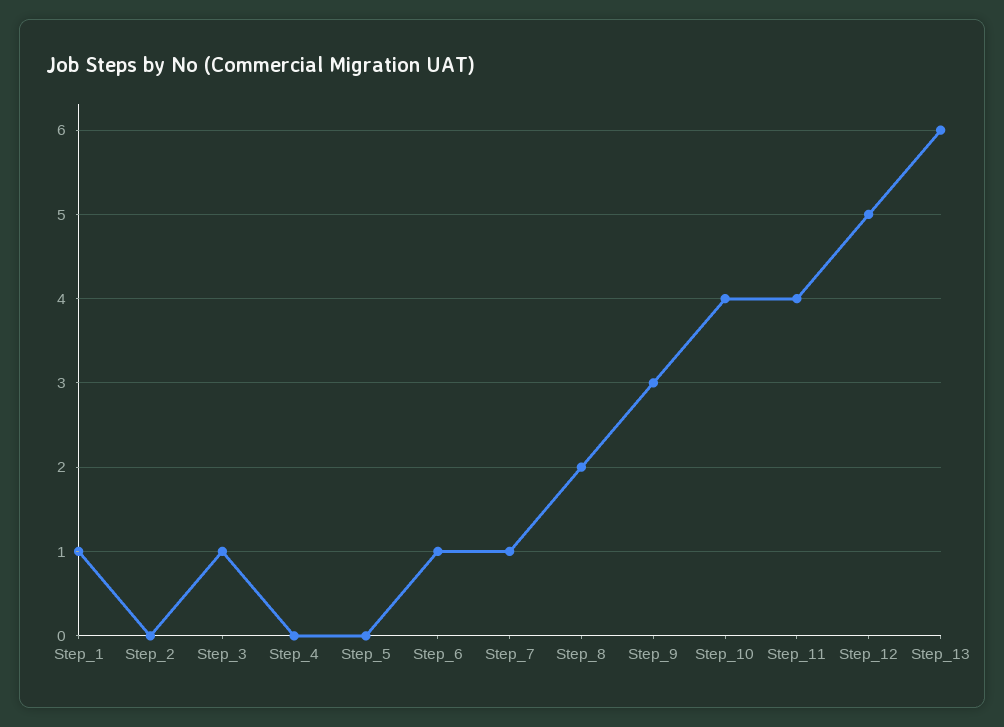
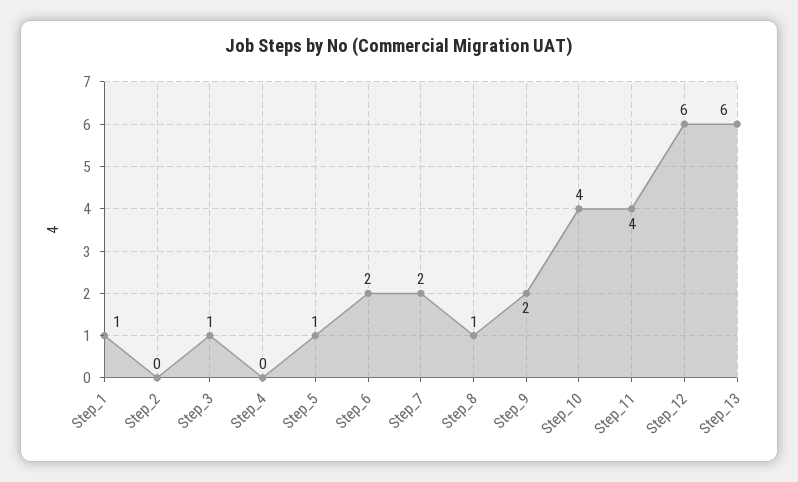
  {
    "Step_1": 1,
    "Step_2": 0,
    "Step_3": 1,
    "Step_4": 0,
-   "Step_5": 0,
+   "Step_5": 1,
-   "Step_6": 1,
+   "Step_6": 2,
-   "Step_7": 1,
+   "Step_7": 2,
-   "Step_8": 2,
+   "Step_8": 1,
-   "Step_9": 3,
+   "Step_9": 2,
    "Step_10": 4,
    "Step_11": 4,
-   "Step_12": 5,
+   "Step_12": 6,
    "Step_13": 6
  }

